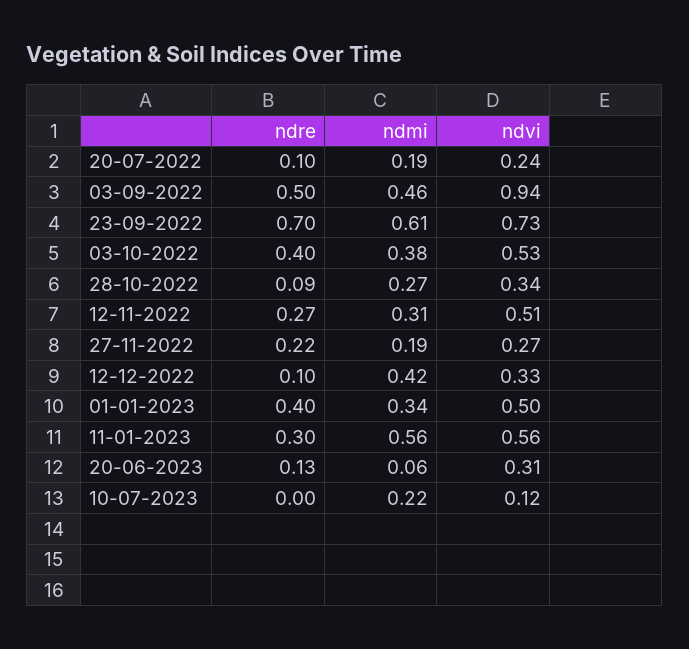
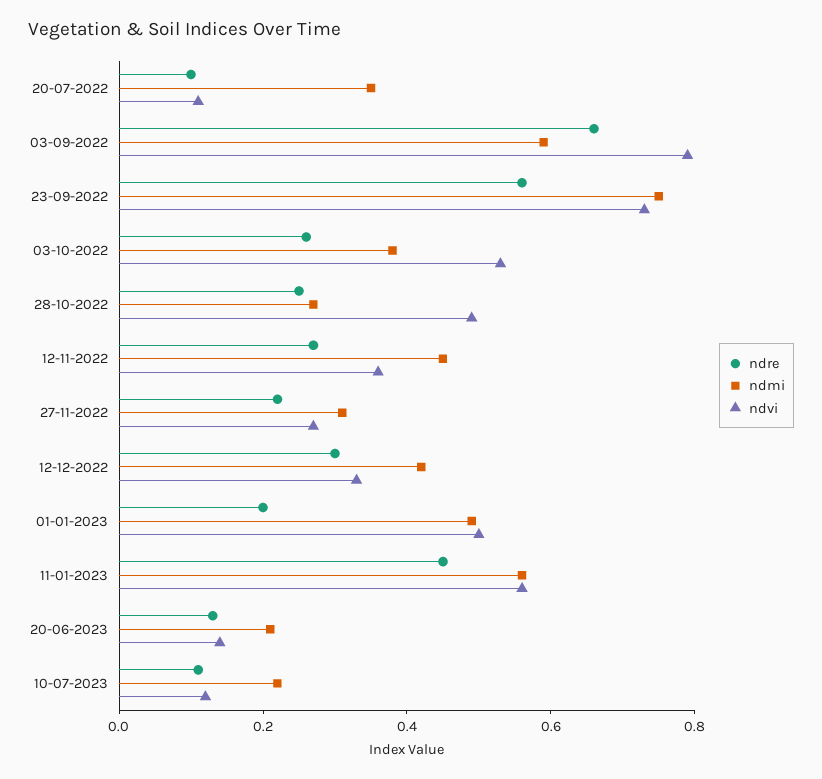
  {
    "ndre": {
      "20-07-2022": 0.1,
-     "03-09-2022": 0.5,
+     "03-09-2022": 0.65,
-     "23-09-2022": 0.7,
+     "23-09-2022": 0.55,
-     "03-10-2022": 0.4,
+     "03-10-2022": 0.25,
-     "28-10-2022": 0.09,
+     "28-10-2022": 0.25,
      "12-11-2022": 0.27,
      "27-11-2022": 0.22,
-     "12-12-2022": 0.1,
+     "12-12-2022": 0.3,
-     "01-01-2023": 0.4,
+     "01-01-2023": 0.2,
-     "11-01-2023": 0.3,
+     "11-01-2023": 0.45,
      "20-06-2023": 0.13,
-     "10-07-2023": 0
+     "10-07-2023": 0.1
    },
    "ndmi": {
-     "20-07-2022": 0.19,
+     "20-07-2022": 0.35,
-     "03-09-2022": 0.46,
+     "03-09-2022": 0.6,
-     "23-09-2022": 0.61,
+     "23-09-2022": 0.75,
      "03-10-2022": 0.38,
      "28-10-2022": 0.27,
-     "12-11-2022": 0.31,
+     "12-11-2022": 0.45,
-     "27-11-2022": 0.19,
+     "27-11-2022": 0.3,
      "12-12-2022": 0.42,
-     "01-01-2023": 0.34,
+     "01-01-2023": 0.5,
      "11-01-2023": 0.56,
-     "20-06-2023": 0.06,
+     "20-06-2023": 0.2,
      "10-07-2023": 0.22
    },
    "ndvi": {
-     "20-07-2022": 0.24,
+     "20-07-2022": 0.1,
-     "03-09-2022": 0.94,
+     "03-09-2022": 0.8,
      "23-09-2022": 0.73,
      "03-10-2022": 0.53,
-     "28-10-2022": 0.34,
+     "28-10-2022": 0.5,
-     "12-11-2022": 0.51,
+     "12-11-2022": 0.35,
      "27-11-2022": 0.27,
      "12-12-2022": 0.33,
      "01-01-2023": 0.5,
      "11-01-2023": 0.56,
-     "20-06-2023": 0.31,
+     "20-06-2023": 0.15,
      "10-07-2023": 0.12
    }
  }

